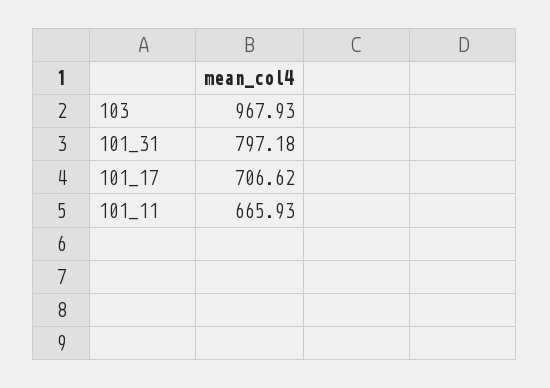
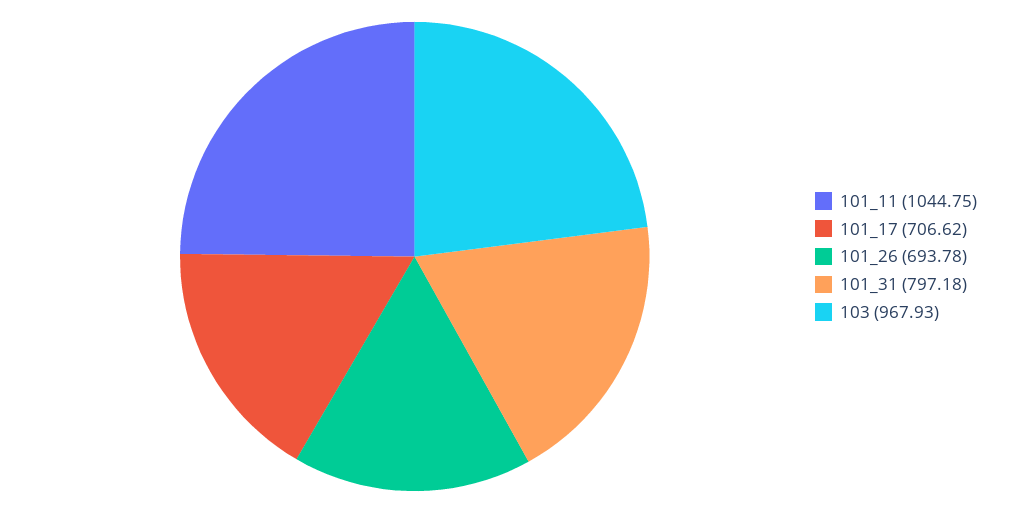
  {
    "103": 967.93,
    "101_31": 797.18,
    "101_17": 706.62,
-   "101_11": 665.93
+   "101_11": 1044.75,
+   "101_26": 693.78
  }

